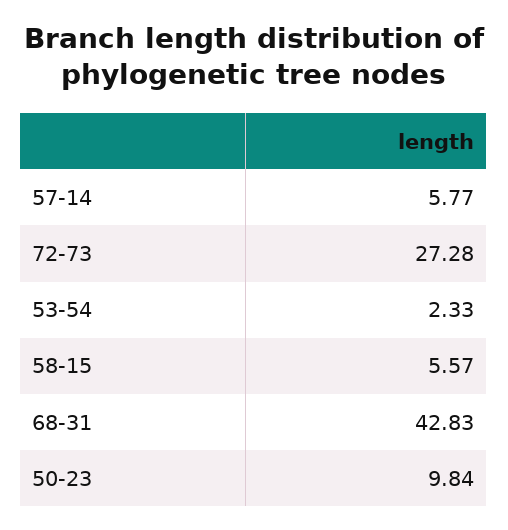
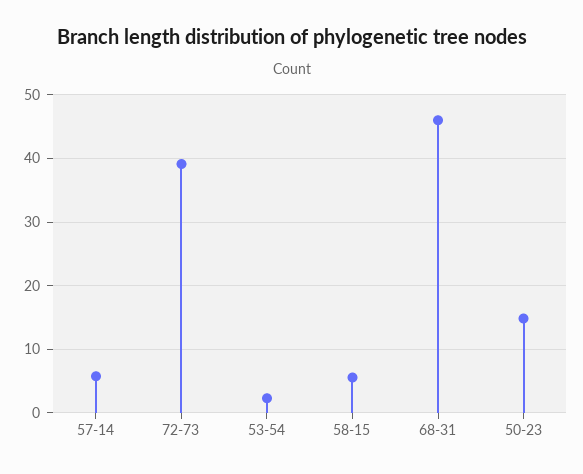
  {
    "57-14": 5.77,
-   "72-73": 27.28,
+   "72-73": 39,
    "53-54": 2.33,
    "58-15": 5.57,
-   "68-31": 42.83,
+   "68-31": 46,
-   "50-23": 9.84
+   "50-23": 15
  }

